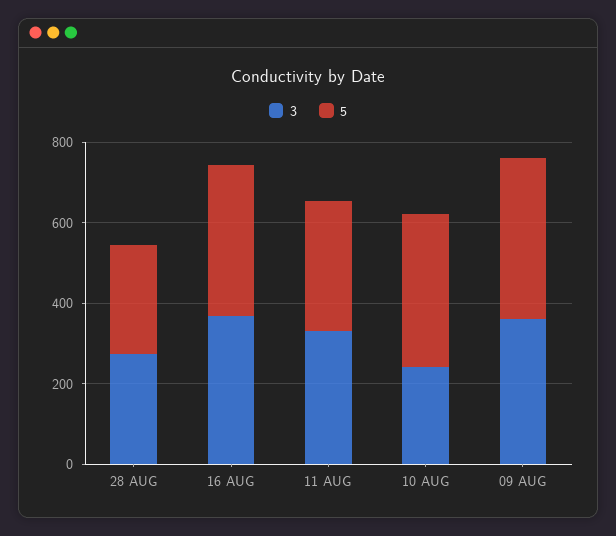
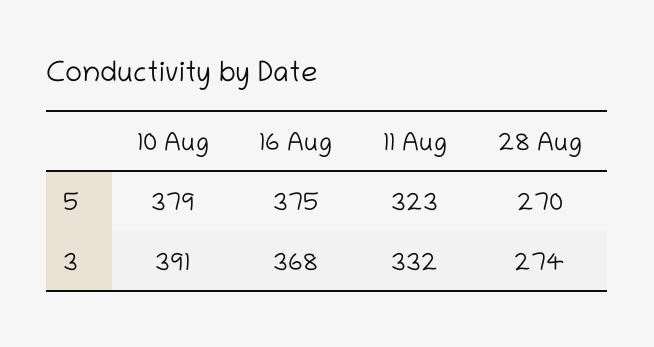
  {
    "3": {
      "28 AUG": 274,
      "16 AUG": 368,
      "11 AUG": 332,
-     "10 AUG": 250,
+     "10 AUG": 391
-     "09 AUG": 350
    },
    "5": {
      "28 AUG": 270,
      "16 AUG": 375,
      "11 AUG": 323,
-     "10 AUG": 379,
+     "10 AUG": 379
-     "09 AUG": 400
    }
  }

